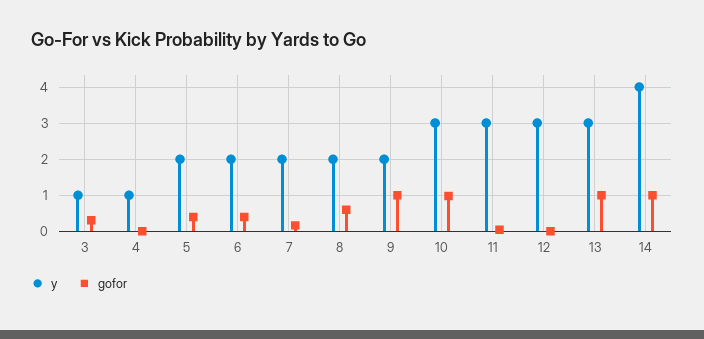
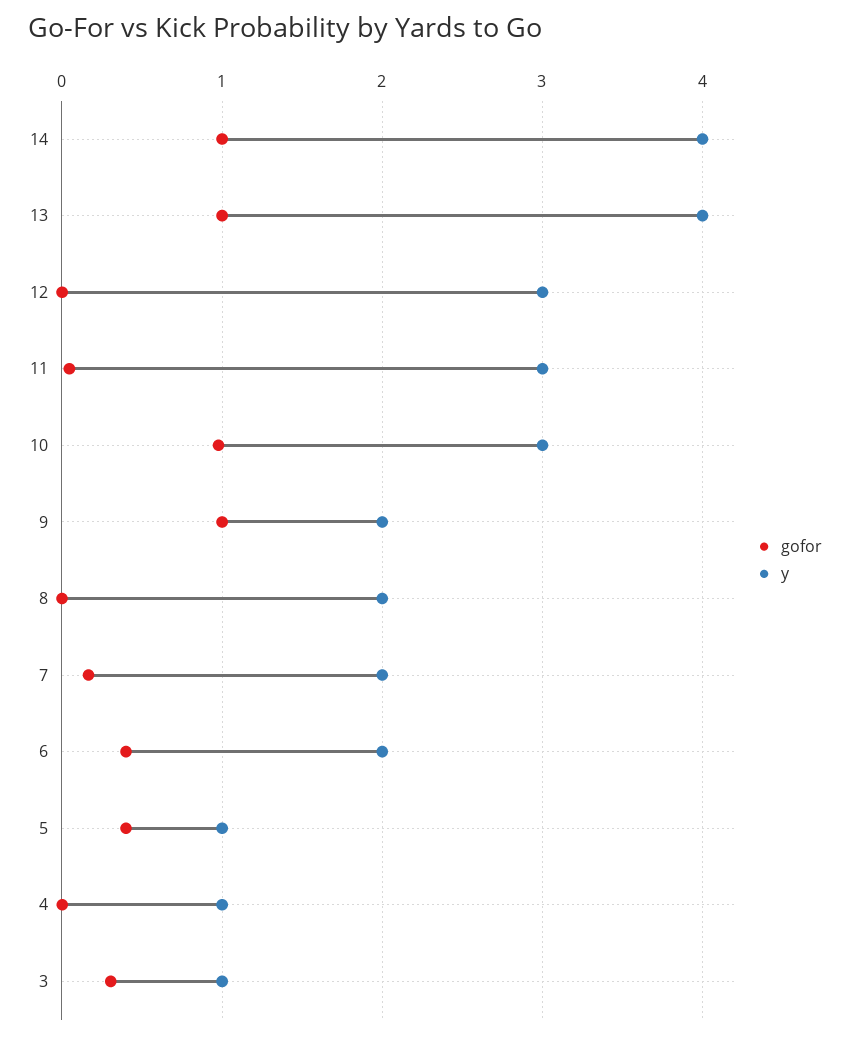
  {
    "y": {
      "3": 1,
      "4": 1,
-     "5": 2,
+     "5": 1,
      "6": 2,
      "7": 2,
      "8": 2,
      "9": 2,
      "10": 3,
      "11": 3,
      "12": 3,
-     "13": 3,
+     "13": 4,
      "14": 4
    },
    "gofor": {
      "3": 0.3,
      "4": 0,
      "5": 0.4,
      "6": 0.4,
      "7": 0.2,
-     "8": 0.6,
+     "8": 0,
      "9": 1,
      "10": 1,
      "11": 0,
      "12": 0,
      "13": 1,
      "14": 1
    }
  }

